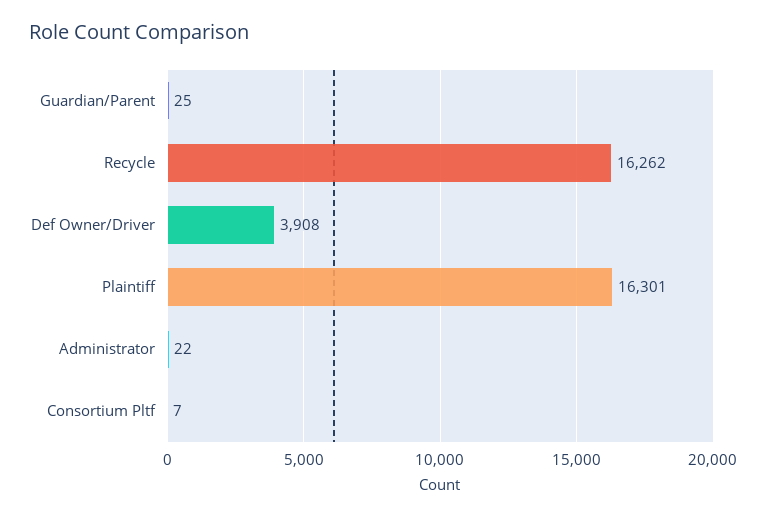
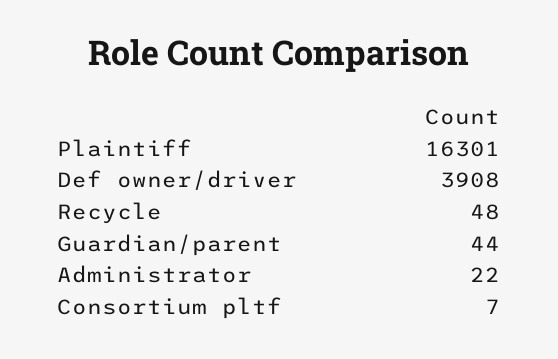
  {
-   "Guardian/Parent": 25,
+   "Guardian/Parent": 44,
-   "Recycle": 16262,
+   "Recycle": 48,
    "Def Owner/Driver": 3908,
    "Plaintiff": 16301,
    "Administrator": 22,
    "Consortium Pltf": 7
  }

